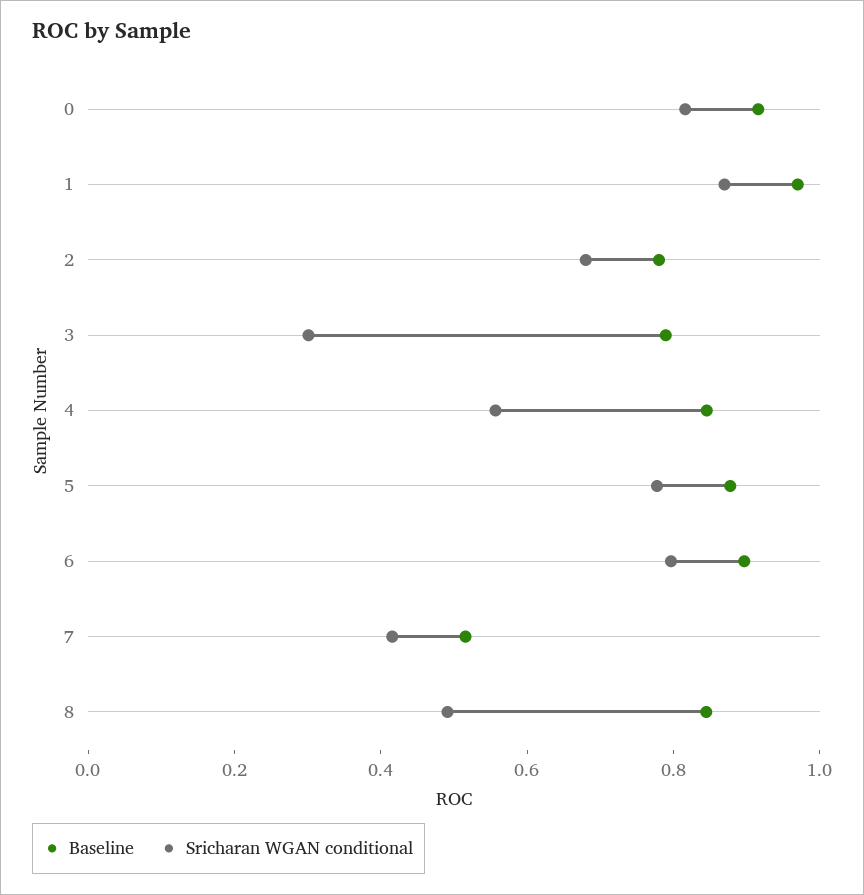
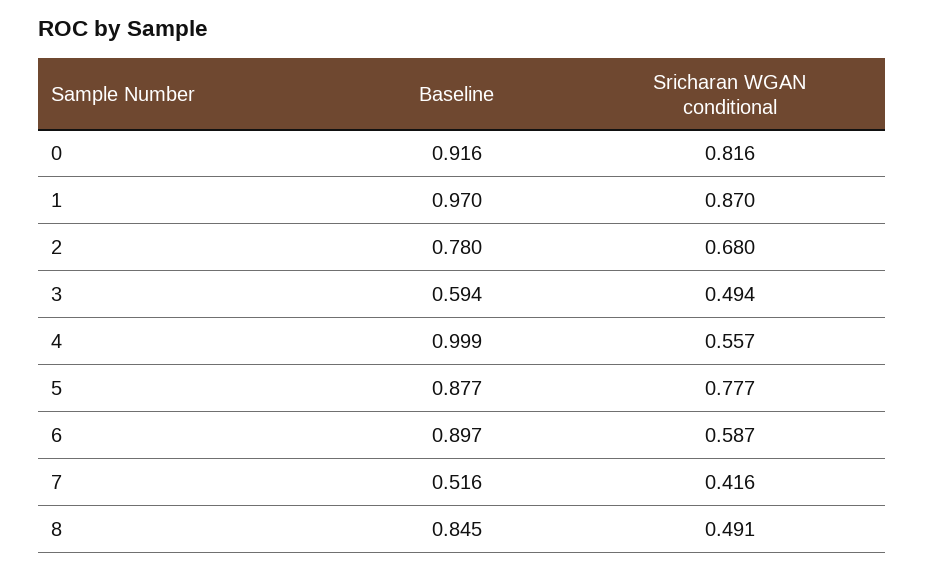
  {
    "Baseline": {
      "0": 0.916,
      "1": 0.97,
      "2": 0.78,
-     "3": 0.8,
+     "3": 0.594,
-     "4": 0.85,
+     "4": 0.999,
      "5": 0.877,
      "6": 0.897,
      "7": 0.516,
      "8": 0.845
    },
    "Sricharan WGAN conditional": {
      "0": 0.816,
      "1": 0.87,
      "2": 0.68,
-     "3": 0.3,
+     "3": 0.494,
      "4": 0.557,
      "5": 0.777,
-     "6": 0.8,
+     "6": 0.587,
      "7": 0.416,
      "8": 0.491
    }
  }

